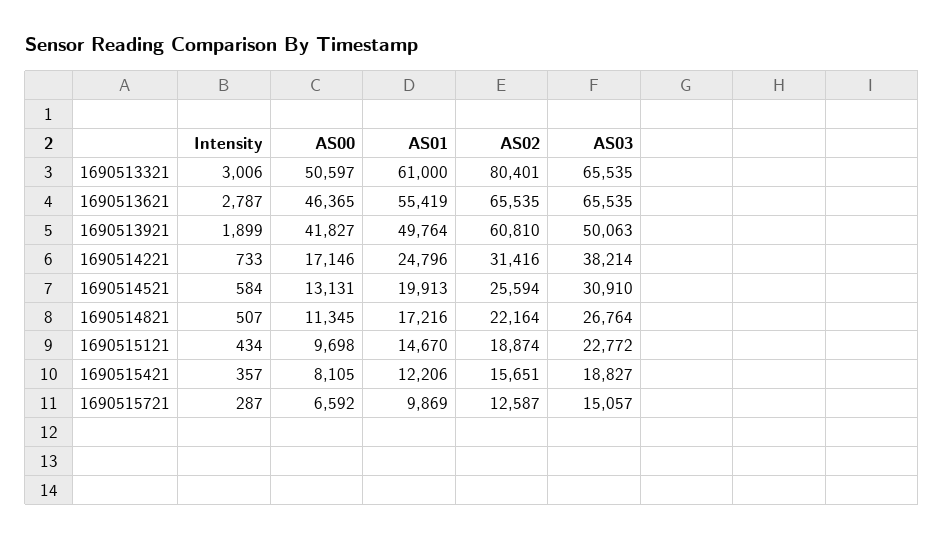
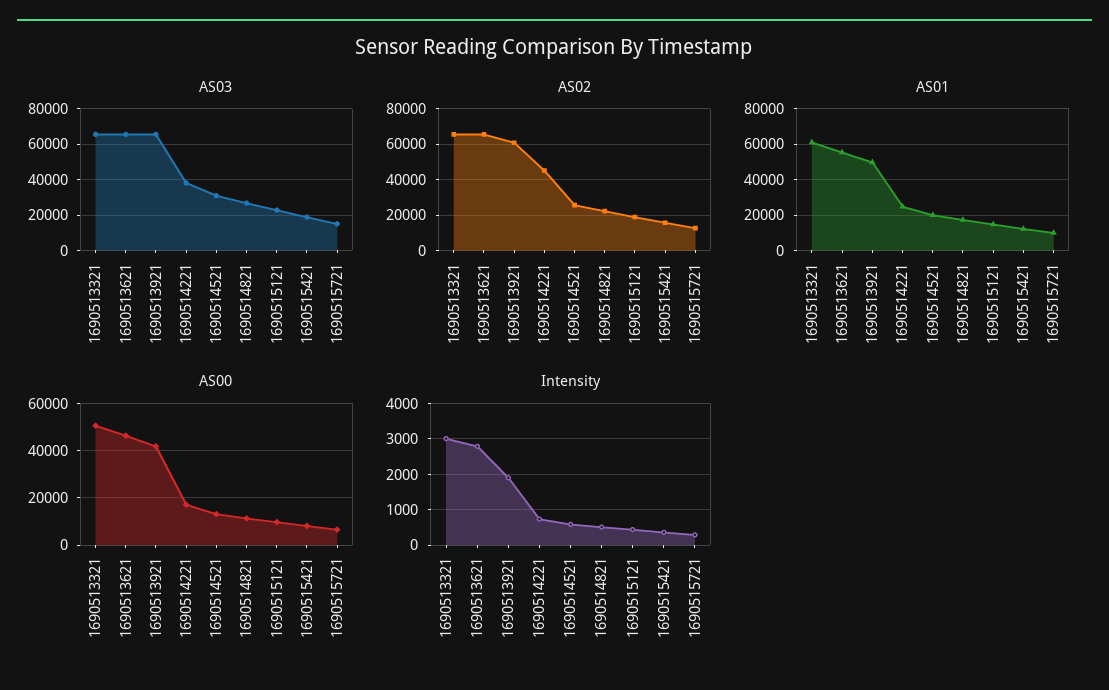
  {
    "Intensity": {
      "1690513321": 3006,
      "1690513621": 2787,
      "1690513921": 1899,
      "1690514221": 733,
      "1690514521": 584,
      "1690514821": 507,
      "1690515121": 434,
      "1690515421": 357,
      "1690515721": 287
    },
    "AS00": {
      "1690513321": 50597,
      "1690513621": 46365,
      "1690513921": 41827,
      "1690514221": 17146,
      "1690514521": 13131,
      "1690514821": 11345,
      "1690515121": 9698,
      "1690515421": 8105,
      "1690515721": 6592
    },
    "AS01": {
      "1690513321": 61000,
      "1690513621": 55419,
      "1690513921": 49764,
      "1690514221": 24796,
      "1690514521": 19913,
      "1690514821": 17216,
      "1690515121": 14670,
      "1690515421": 12206,
      "1690515721": 9869
    },
    "AS02": {
-     "1690513321": 80401,
+     "1690513321": 65000,
      "1690513621": 65535,
      "1690513921": 60810,
-     "1690514221": 31416,
+     "1690514221": 45000,
      "1690514521": 25594,
      "1690514821": 22164,
      "1690515121": 18874,
      "1690515421": 15651,
      "1690515721": 12587
    },
    "AS03": {
      "1690513321": 65535,
      "1690513621": 65535,
-     "1690513921": 50063,
+     "1690513921": 65000,
      "1690514221": 38214,
      "1690514521": 30910,
      "1690514821": 26764,
      "1690515121": 22772,
      "1690515421": 18827,
      "1690515721": 15057
    }
  }

